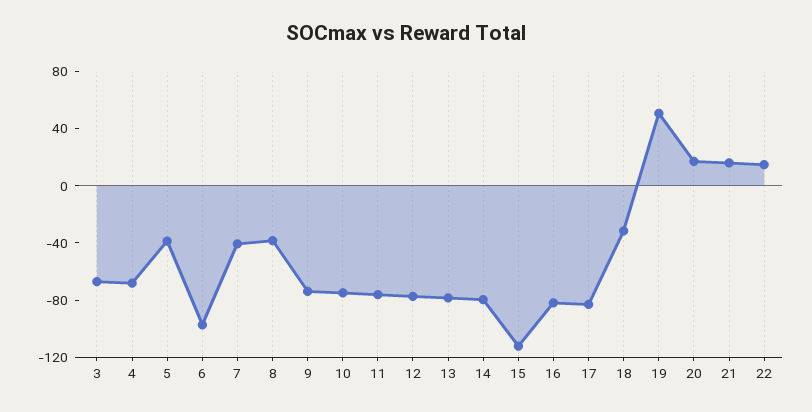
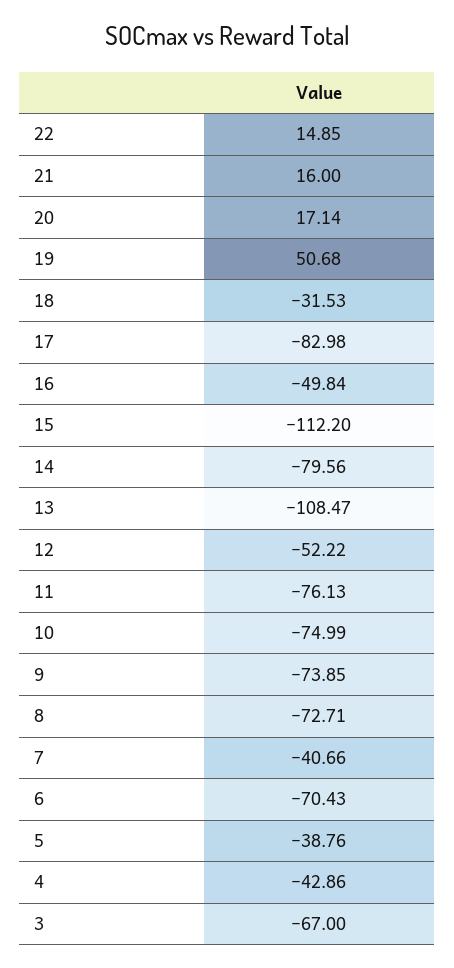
  {
    "3": -67,
-   "4": -70,
+   "4": -42.86,
    "5": -38.76,
-   "6": -100,
+   "6": -70.43,
    "7": -40.66,
-   "8": -40,
+   "8": -72.71,
    "9": -73.85,
    "10": -74.99,
    "11": -76.13,
-   "12": -80,
+   "12": -52.22,
-   "13": -80,
+   "13": -108.47,
    "14": -79.56,
    "15": -112.2,
-   "16": -80,
+   "16": -49.84,
    "17": -82.98,
    "18": -31.53,
    "19": 50.68,
    "20": 17.14,
    "21": 16,
    "22": 14.85
  }

